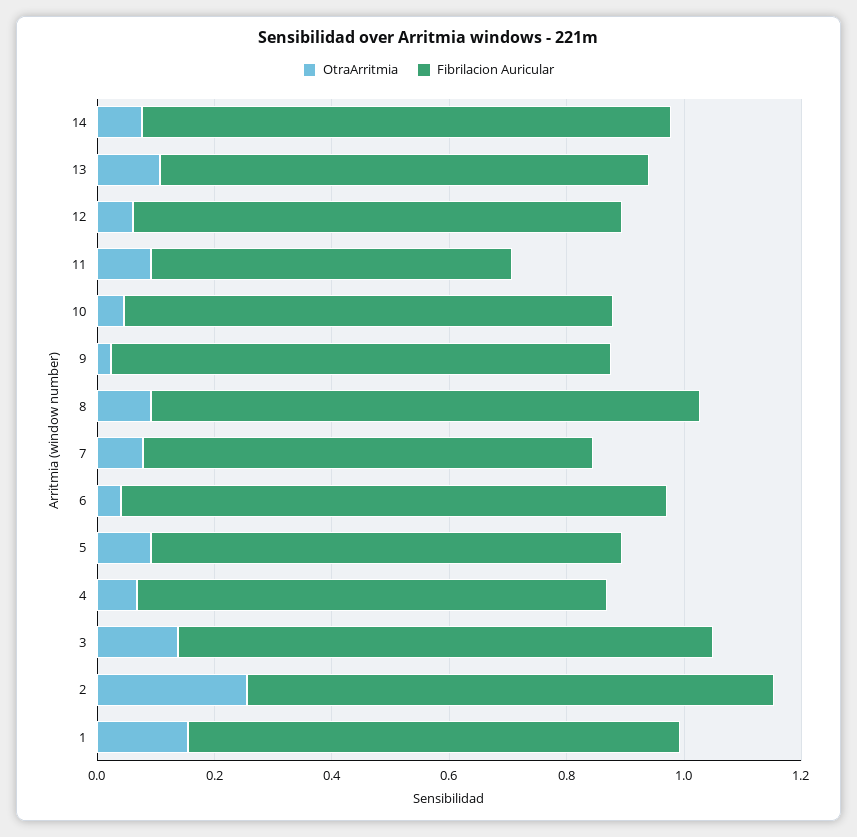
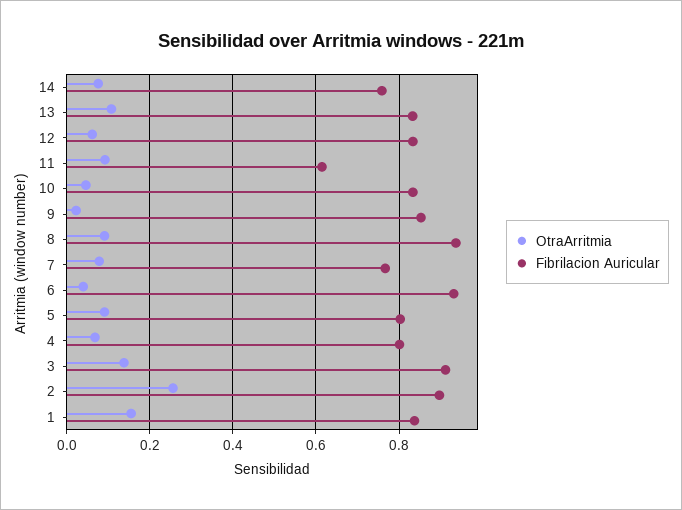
  {
    "OtraArritmia": {
      "14": 0.08,
      "13": 0.1,
      "12": 0.06,
      "11": 0.1,
      "10": 0.04,
      "9": 0.02,
      "8": 0.1,
      "7": 0.08,
      "6": 0.04,
      "5": 0.1,
      "4": 0.06,
      "3": 0.14,
      "2": 0.26,
      "1": 0.16
    },
    "Fibrilacion Auricular": {
-     "14": 0.9,
+     "14": 0.76,
      "13": 0.84,
      "12": 0.84,
      "11": 0.62,
      "10": 0.84,
      "9": 0.86,
      "8": 0.94,
      "7": 0.76,
      "6": 0.94,
      "5": 0.8,
      "4": 0.8,
      "3": 0.92,
      "2": 0.9,
      "1": 0.84
    }
  }

